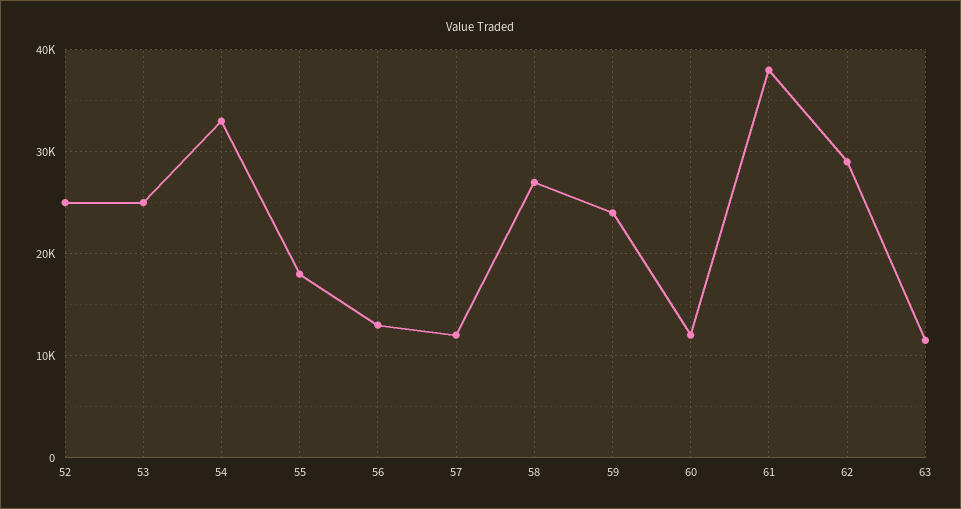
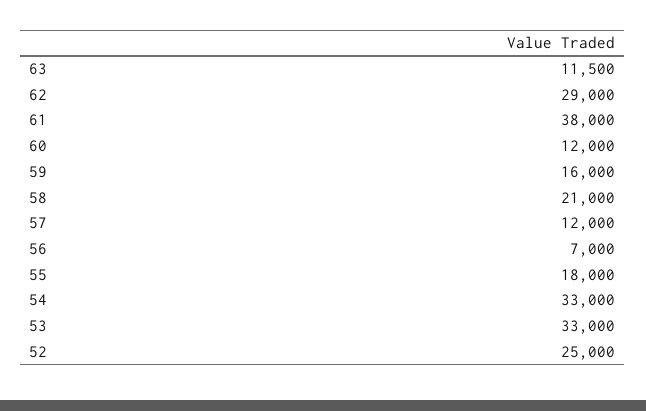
  {
    "52": 25000,
-   "53": 25000,
+   "53": 33000,
    "54": 33000,
    "55": 18000,
-   "56": 13000,
+   "56": 7000,
    "57": 12000,
-   "58": 27000,
+   "58": 21000,
-   "59": 24000,
+   "59": 16000,
    "60": 12000,
    "61": 38000,
    "62": 29000,
    "63": 11500
  }

